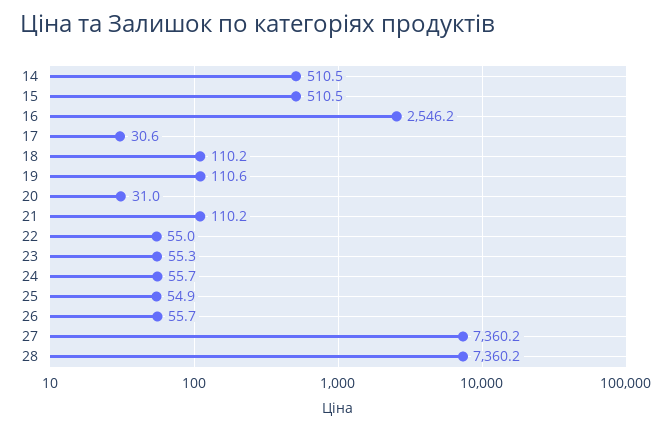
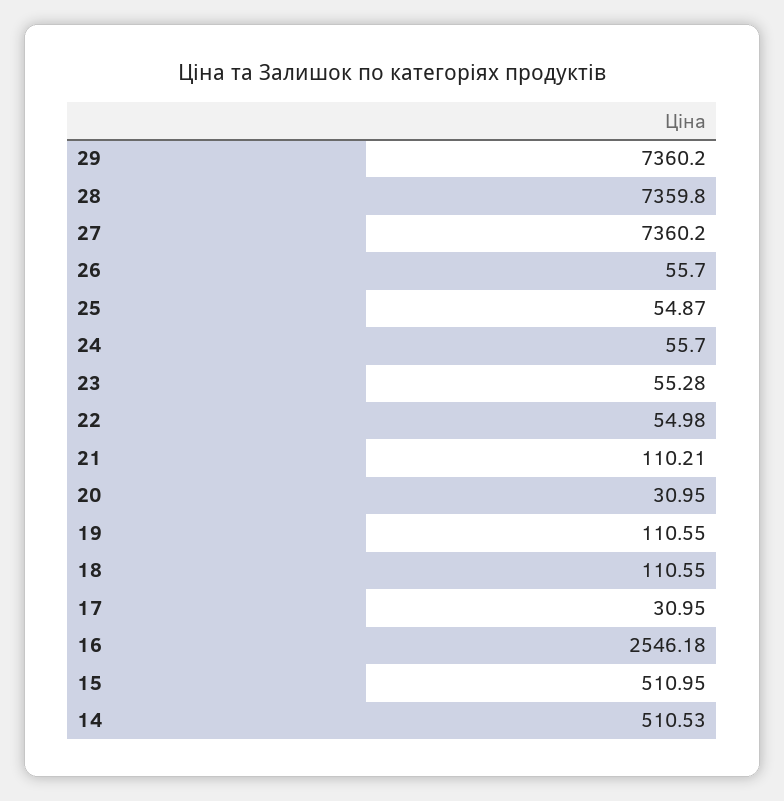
  {
    "14": 510.53,
-   "15": 510.5,
+   "15": 510.95,
    "16": 2546.18,
-   "17": 30.6,
+   "17": 30.95,
-   "18": 110.2,
+   "18": 110.55,
    "19": 110.55,
    "20": 30.95,
    "21": 110.21,
    "22": 54.98,
    "23": 55.28,
    "24": 55.7,
    "25": 54.87,
    "26": 55.7,
    "27": 7360.2,
-   "28": 7360.2
+   "28": 7359.8,
+   "29": 7360.2
  }

